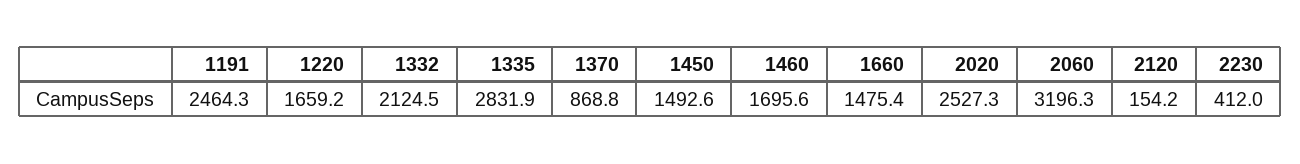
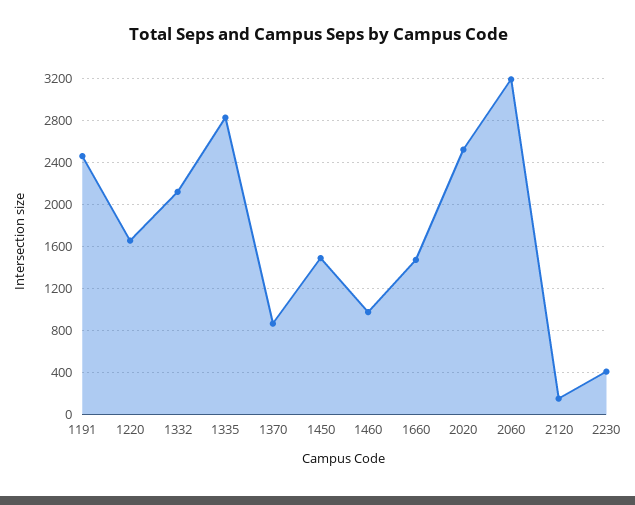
  {
    "1191": 2464.3,
    "1220": 1659.2,
    "1332": 2124.5,
    "1335": 2831.9,
    "1370": 868.8,
    "1450": 1492.6,
-   "1460": 1695.6,
+   "1460": 1000,
    "1660": 1475.4,
    "2020": 2527.3,
    "2060": 3196.3,
    "2120": 154.2,
    "2230": 412
  }

